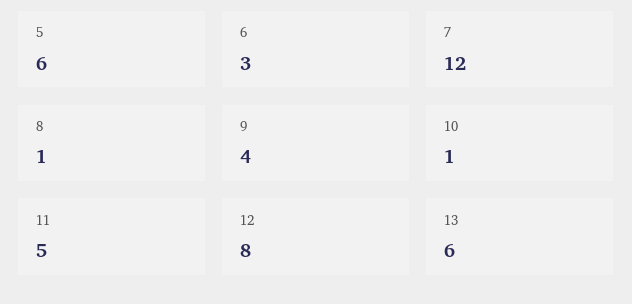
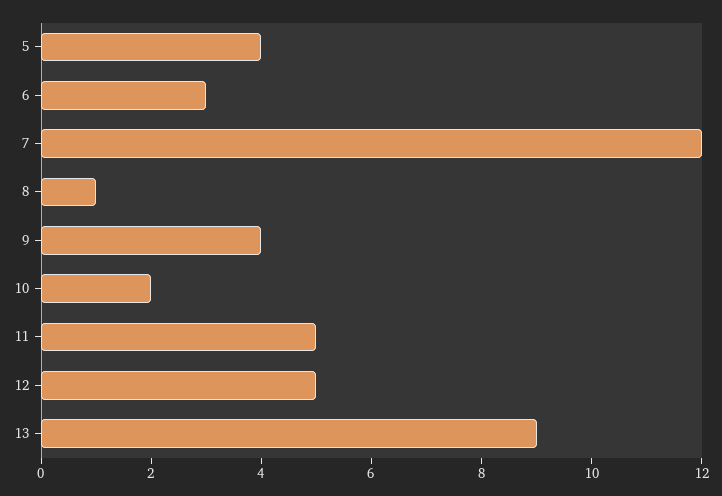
  {
-   "5": 6,
+   "5": 4,
    "6": 3,
    "7": 12,
    "8": 1,
    "9": 4,
-   "10": 1,
+   "10": 2,
    "11": 5,
-   "12": 8,
+   "12": 5,
-   "13": 6
+   "13": 9
  }

